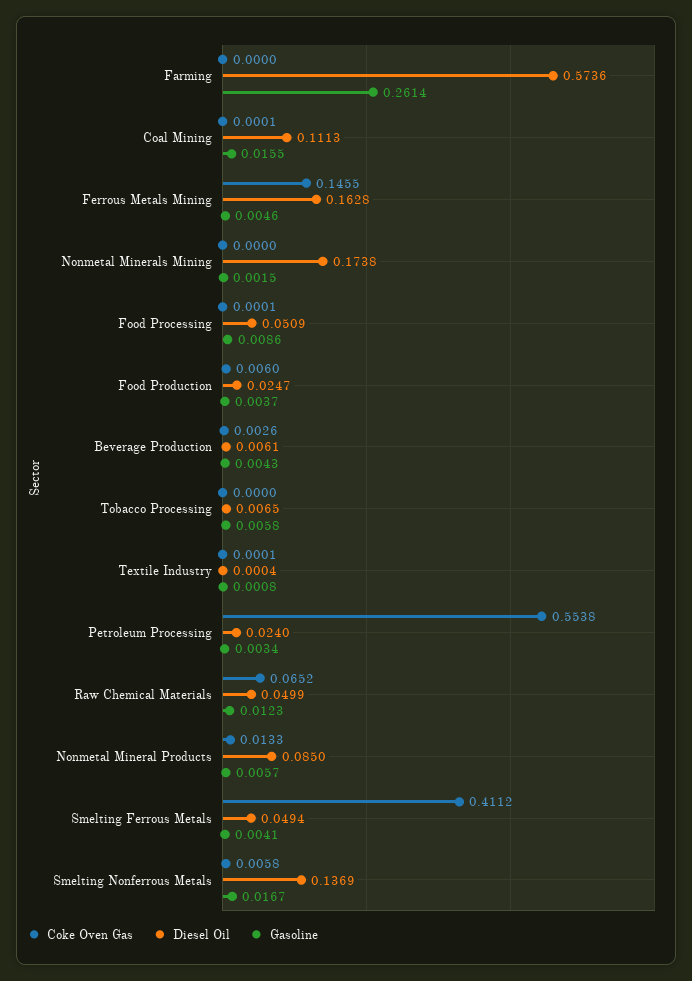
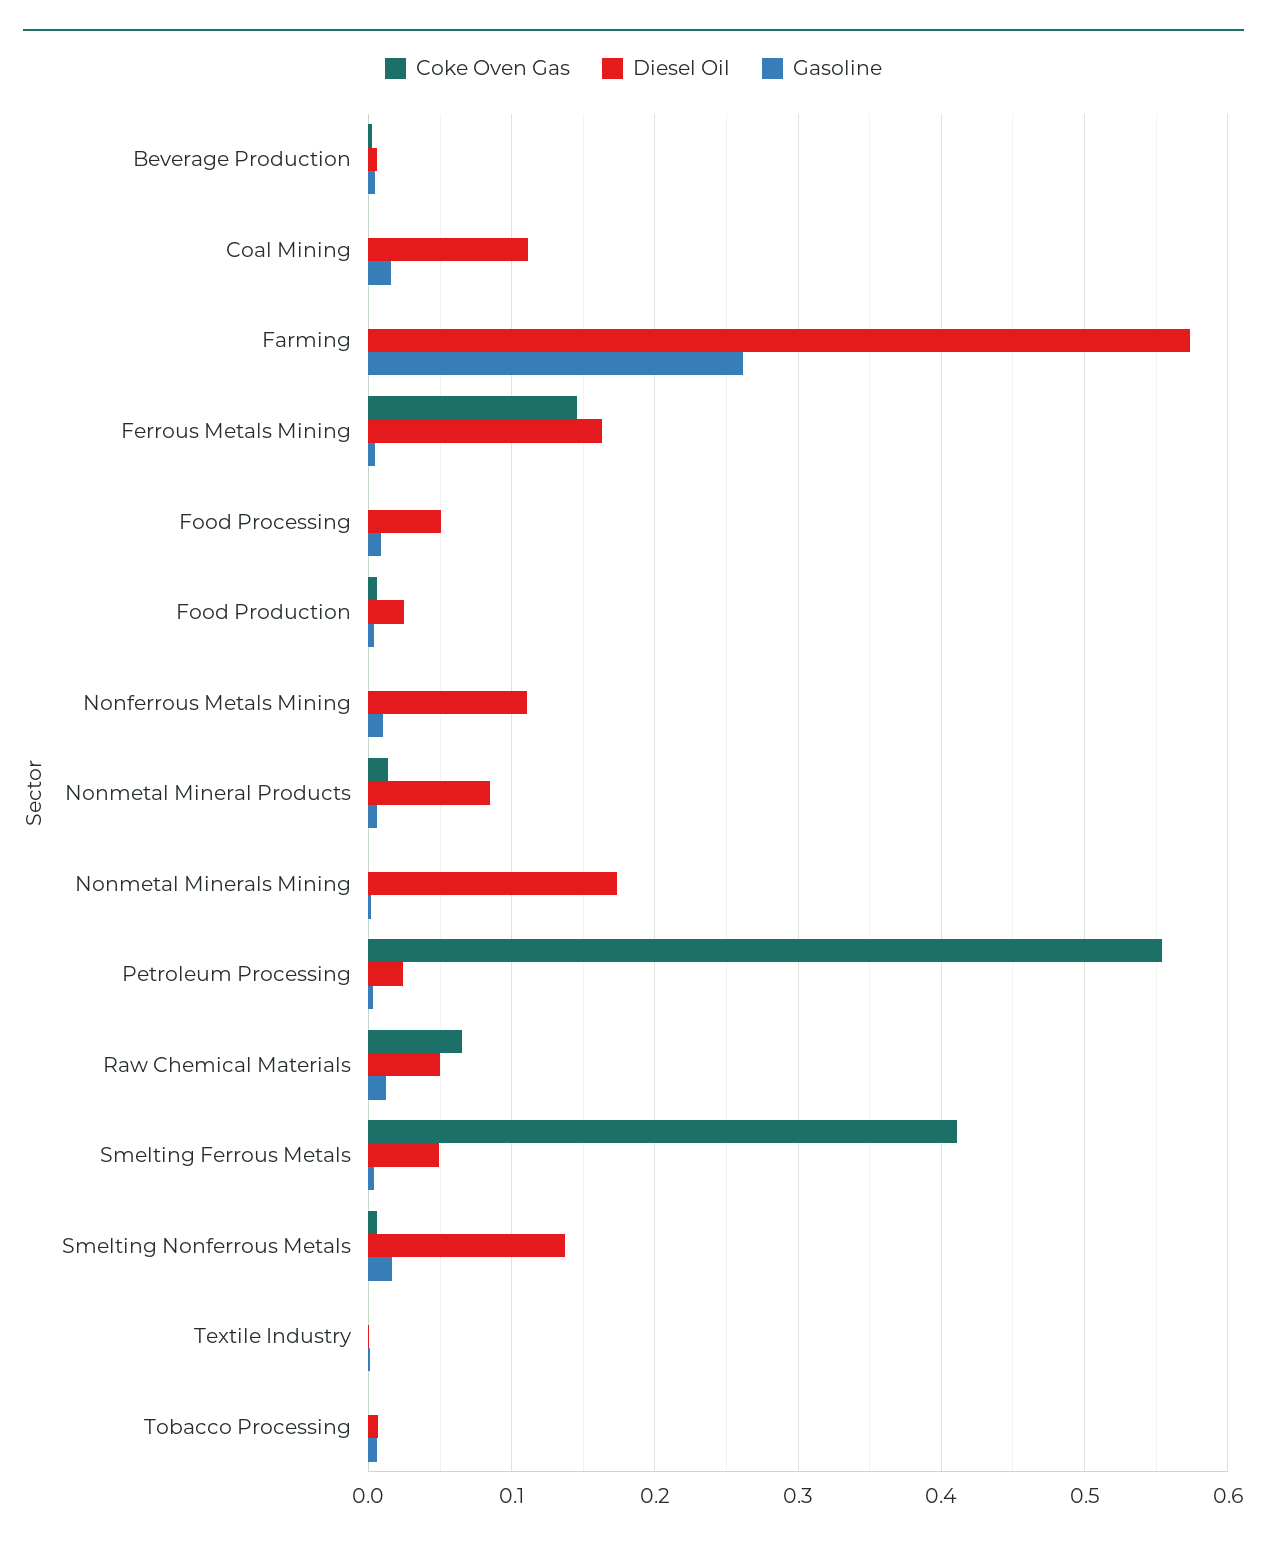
  {
    "Coke Oven Gas": {
      "Farming": 0,
      "Coal Mining": 0.0001,
      "Ferrous Metals Mining": 0.1455,
      "Nonmetal Minerals Mining": 0,
      "Food Processing": 0.0001,
      "Food Production": 0.006,
      "Beverage Production": 0.0026,
      "Tobacco Processing": 0,
      "Textile Industry": 0.0001,
      "Petroleum Processing": 0.5538,
      "Raw Chemical Materials": 0.0652,
      "Nonmetal Mineral Products": 0.0133,
      "Smelting Ferrous Metals": 0.4112,
-     "Smelting Nonferrous Metals": 0.0058
+     "Smelting Nonferrous Metals": 0.0058,
+     "Nonferrous Metals Mining": 0
    },
    "Diesel Oil": {
      "Farming": 0.5736,
      "Coal Mining": 0.1113,
      "Ferrous Metals Mining": 0.1628,
      "Nonmetal Minerals Mining": 0.1738,
      "Food Processing": 0.0509,
      "Food Production": 0.0247,
      "Beverage Production": 0.0061,
      "Tobacco Processing": 0.0065,
      "Textile Industry": 0.0004,
      "Petroleum Processing": 0.024,
      "Raw Chemical Materials": 0.0499,
      "Nonmetal Mineral Products": 0.085,
      "Smelting Ferrous Metals": 0.0494,
-     "Smelting Nonferrous Metals": 0.1369
+     "Smelting Nonferrous Metals": 0.1369,
+     "Nonferrous Metals Mining": 0.11
    },
    "Gasoline": {
      "Farming": 0.2614,
      "Coal Mining": 0.0155,
      "Ferrous Metals Mining": 0.0046,
      "Nonmetal Minerals Mining": 0.0015,
      "Food Processing": 0.0086,
      "Food Production": 0.0037,
      "Beverage Production": 0.0043,
      "Tobacco Processing": 0.0058,
      "Textile Industry": 0.0008,
      "Petroleum Processing": 0.0034,
      "Raw Chemical Materials": 0.0123,
      "Nonmetal Mineral Products": 0.0057,
      "Smelting Ferrous Metals": 0.0041,
-     "Smelting Nonferrous Metals": 0.0167
+     "Smelting Nonferrous Metals": 0.0167,
+     "Nonferrous Metals Mining": 0.01
    }
  }

